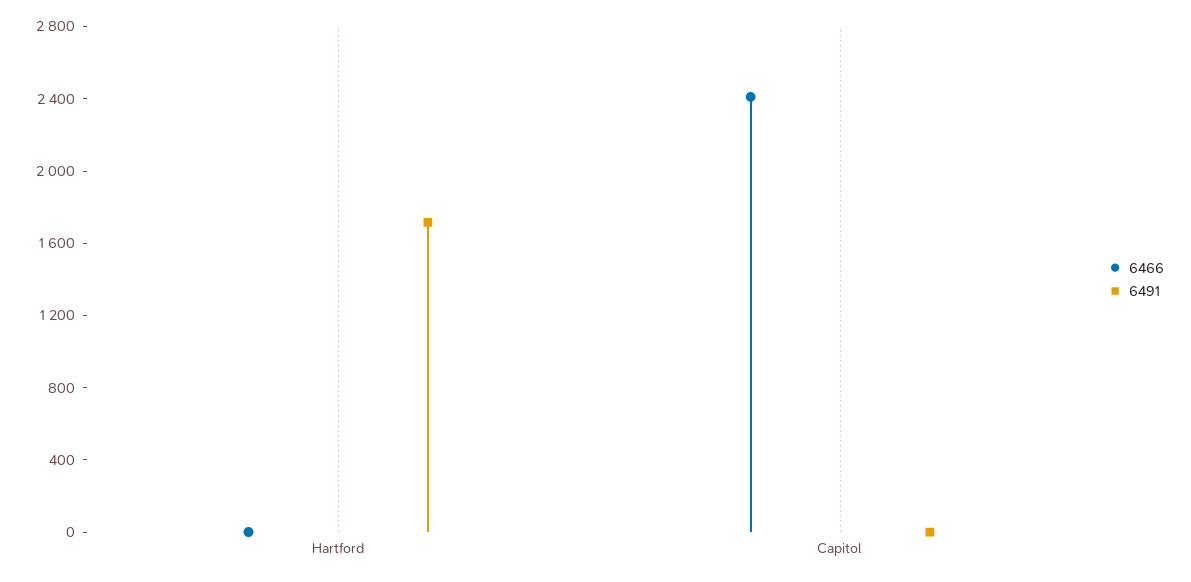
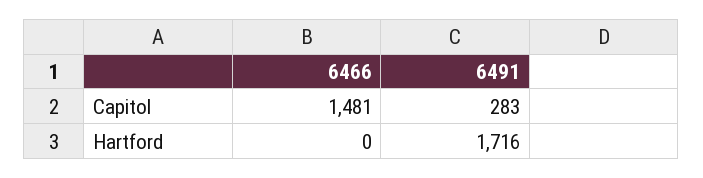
  {
    "6466": {
      "Hartford": 0,
-     "Capitol": 2400
+     "Capitol": 1481
    },
    "6491": {
      "Hartford": 1716,
-     "Capitol": 0
+     "Capitol": 283
    }
  }

